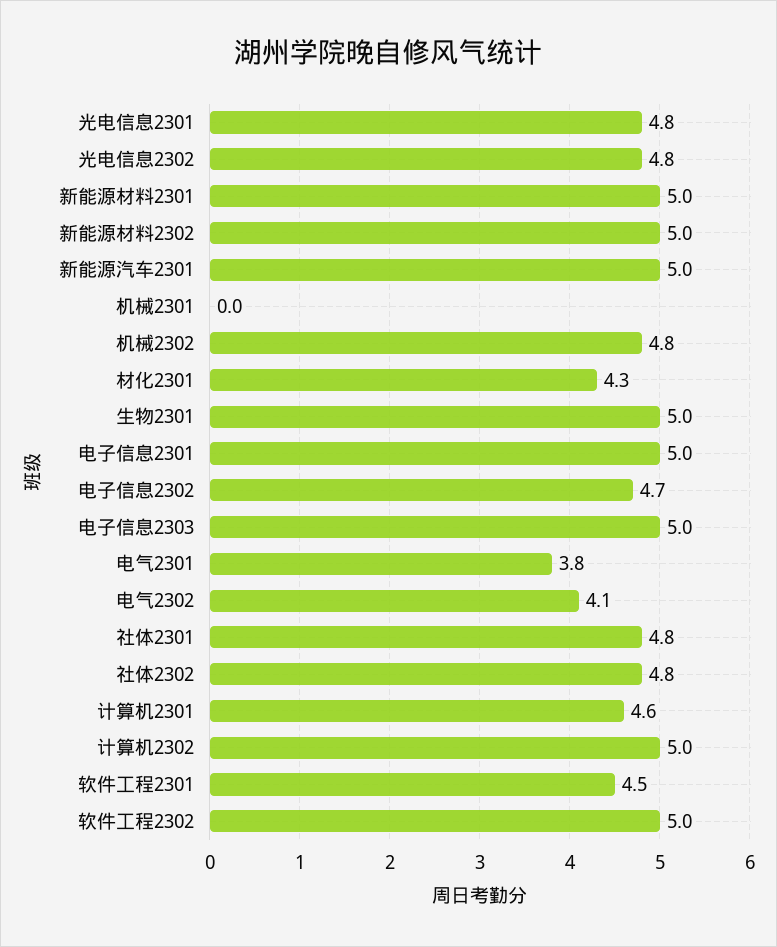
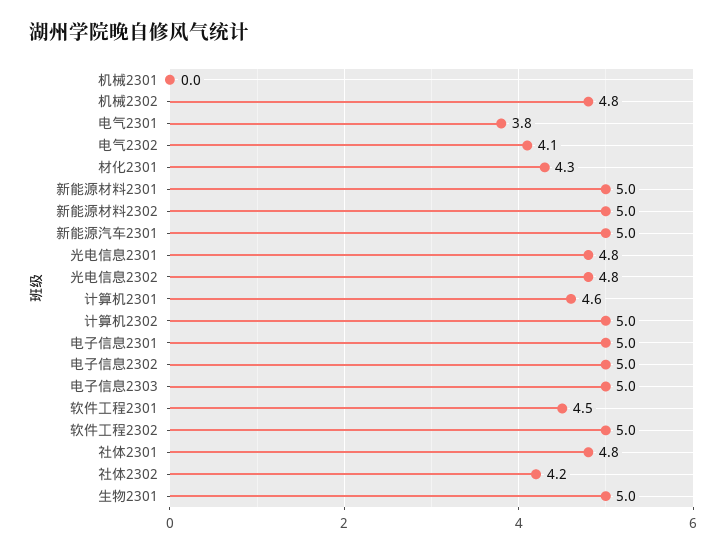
  {
    "光电信息2301": 4.8,
    "光电信息2302": 4.8,
    "新能源材料2301": 5,
    "新能源材料2302": 5,
    "新能源汽车2301": 5,
    "机械2301": 0,
    "机械2302": 4.8,
    "材化2301": 4.3,
    "生物2301": 5,
    "电子信息2301": 5,
-   "电子信息2302": 4.7,
+   "电子信息2302": 5,
    "电子信息2303": 5,
    "电气2301": 3.8,
    "电气2302": 4.1,
    "社体2301": 4.8,
-   "社体2302": 4.8,
+   "社体2302": 4.2,
    "计算机2301": 4.6,
    "计算机2302": 5,
    "软件工程2301": 4.5,
    "软件工程2302": 5
  }

